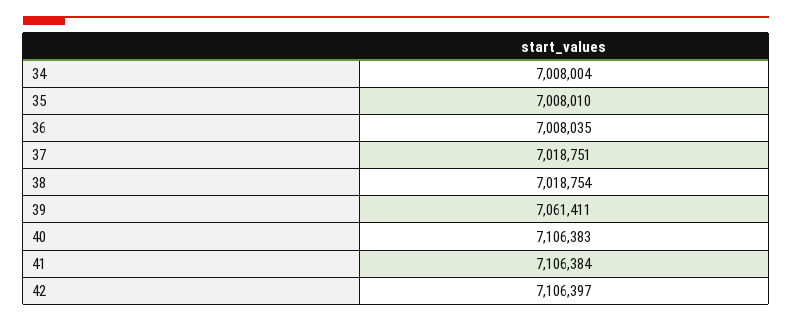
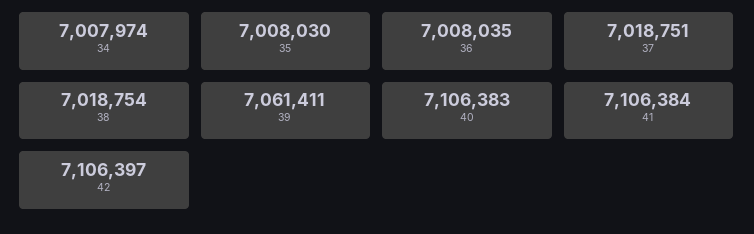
  {
-   "34": 7008004,
+   "34": 7007974,
-   "35": 7008010,
+   "35": 7008030,
    "36": 7008035,
    "37": 7018751,
    "38": 7018754,
    "39": 7061411,
    "40": 7106383,
    "41": 7106384,
    "42": 7106397
  }

